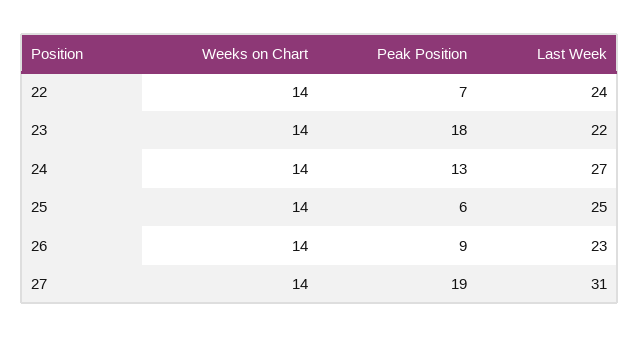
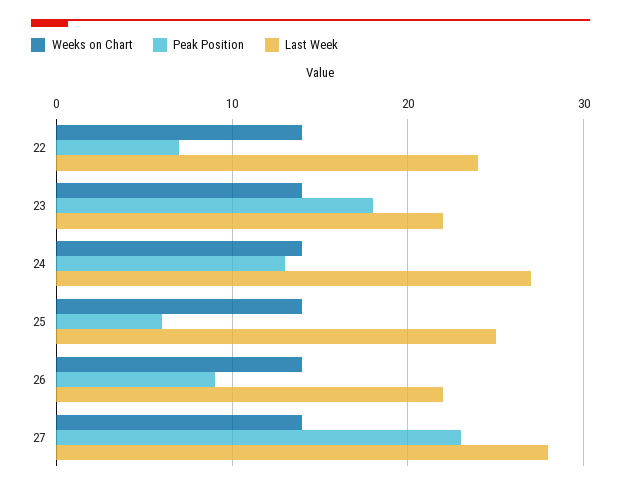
  {
    "Weeks on Chart": {
      "22": 14,
      "23": 14,
      "24": 14,
      "25": 14,
      "26": 14,
      "27": 14
    },
    "Peak Position": {
      "22": 7,
      "23": 18,
      "24": 13,
      "25": 6,
      "26": 9,
-     "27": 19
+     "27": 23
    },
    "Last Week": {
      "22": 24,
      "23": 22,
      "24": 27,
      "25": 25,
-     "26": 23,
+     "26": 22,
-     "27": 31
+     "27": 28
    }
  }

